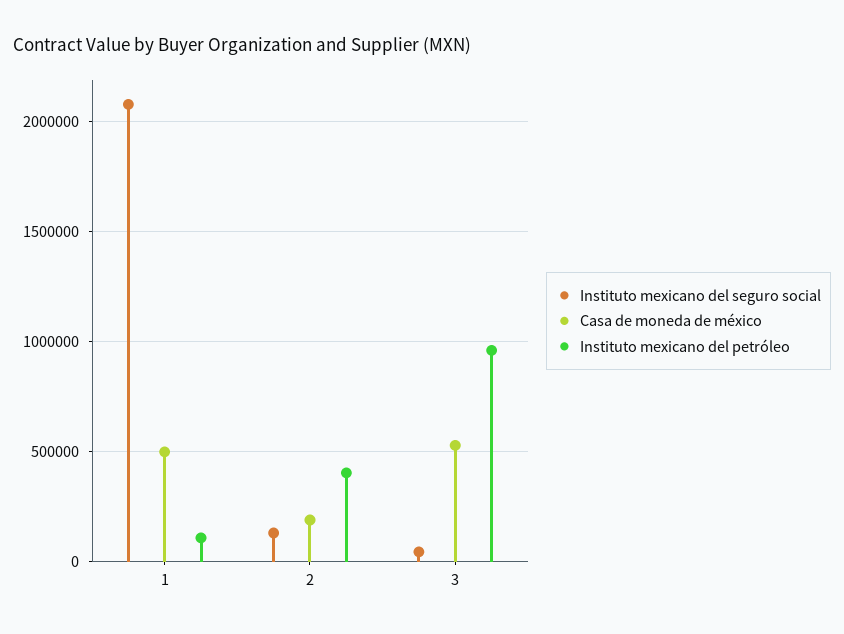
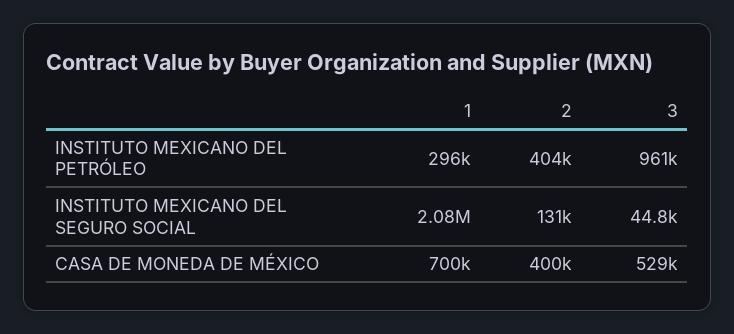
  {
    "Instituto mexicano del seguro social": {
      "1": 2080000,
      "2": 131000,
      "3": 44800
    },
    "Casa de moneda de méxico": {
-     "1": 500000,
+     "1": 700000,
-     "2": 200000,
+     "2": 400000,
      "3": 529000
    },
    "Instituto mexicano del petróleo": {
-     "1": 100000,
+     "1": 296000,
      "2": 404000,
      "3": 961000
    }
  }

